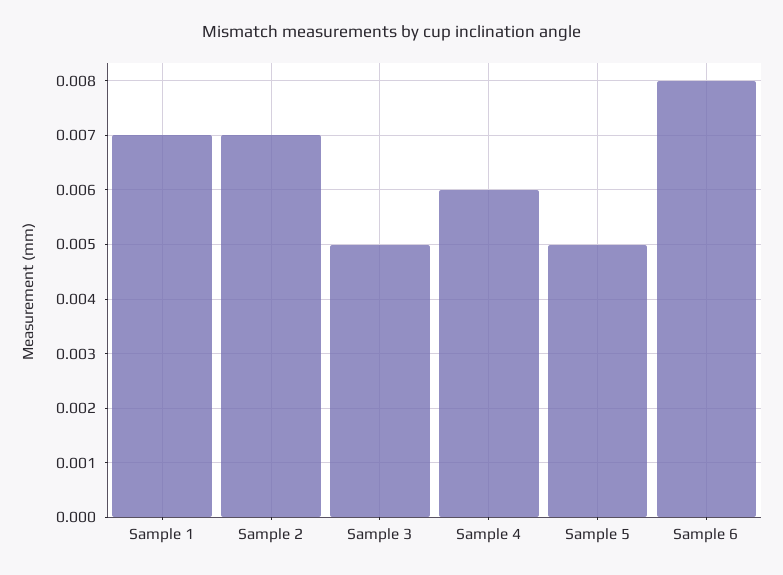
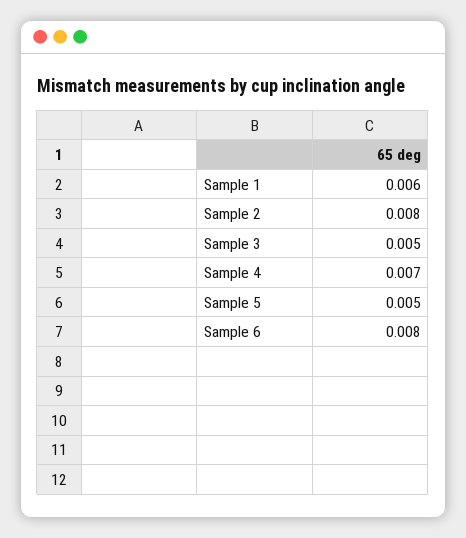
  {
-   "Sample 1": 0.007,
+   "Sample 1": 0.006,
-   "Sample 2": 0.007,
+   "Sample 2": 0.008,
    "Sample 3": 0.005,
-   "Sample 4": 0.006,
+   "Sample 4": 0.007,
    "Sample 5": 0.005,
    "Sample 6": 0.008
  }

